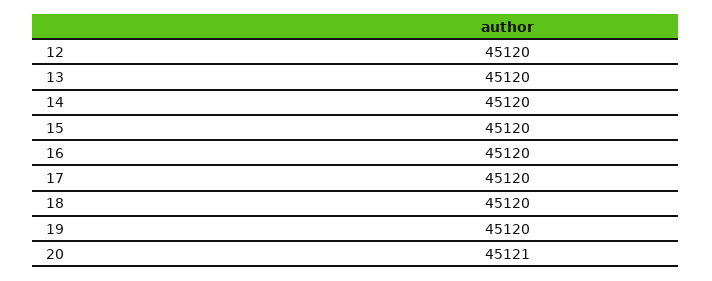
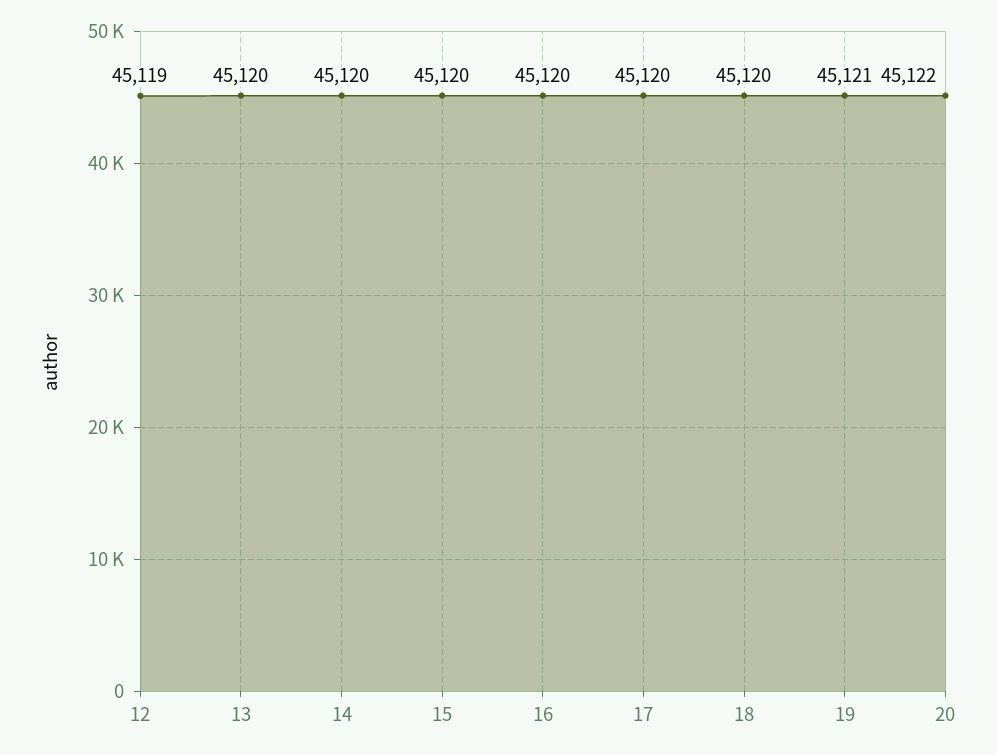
  {
-   "12": 45120,
+   "12": 45119,
    "13": 45120,
    "14": 45120,
    "15": 45120,
    "16": 45120,
    "17": 45120,
    "18": 45120,
-   "19": 45120,
+   "19": 45121,
-   "20": 45121
+   "20": 45122
  }

